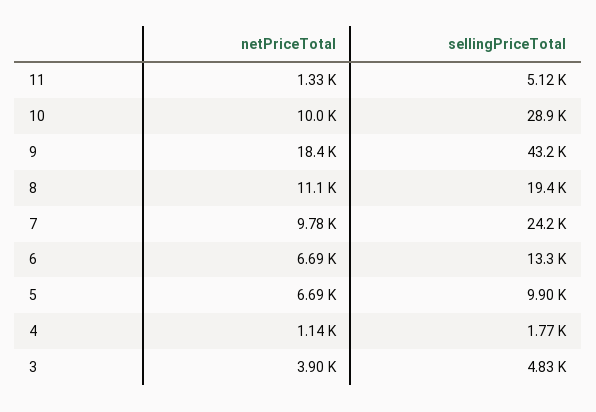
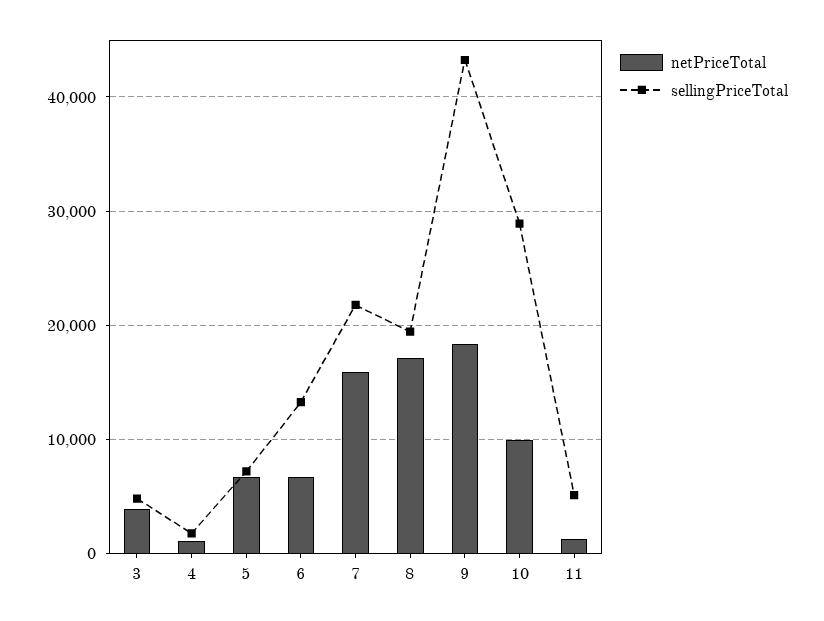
  {
    "netPriceTotal": {
      "11": 1330,
      "10": 10000,
      "9": 18400,
-     "8": 11100,
+     "8": 17000,
-     "7": 9780,
+     "7": 16000,
      "6": 6690,
      "5": 6690,
      "4": 1140,
      "3": 3900
    },
    "sellingPriceTotal": {
      "11": 5120,
      "10": 28900,
      "9": 43200,
      "8": 19400,
-     "7": 24200,
+     "7": 22000,
      "6": 13300,
-     "5": 9900,
+     "5": 7000,
      "4": 1770,
      "3": 4830
    }
  }

